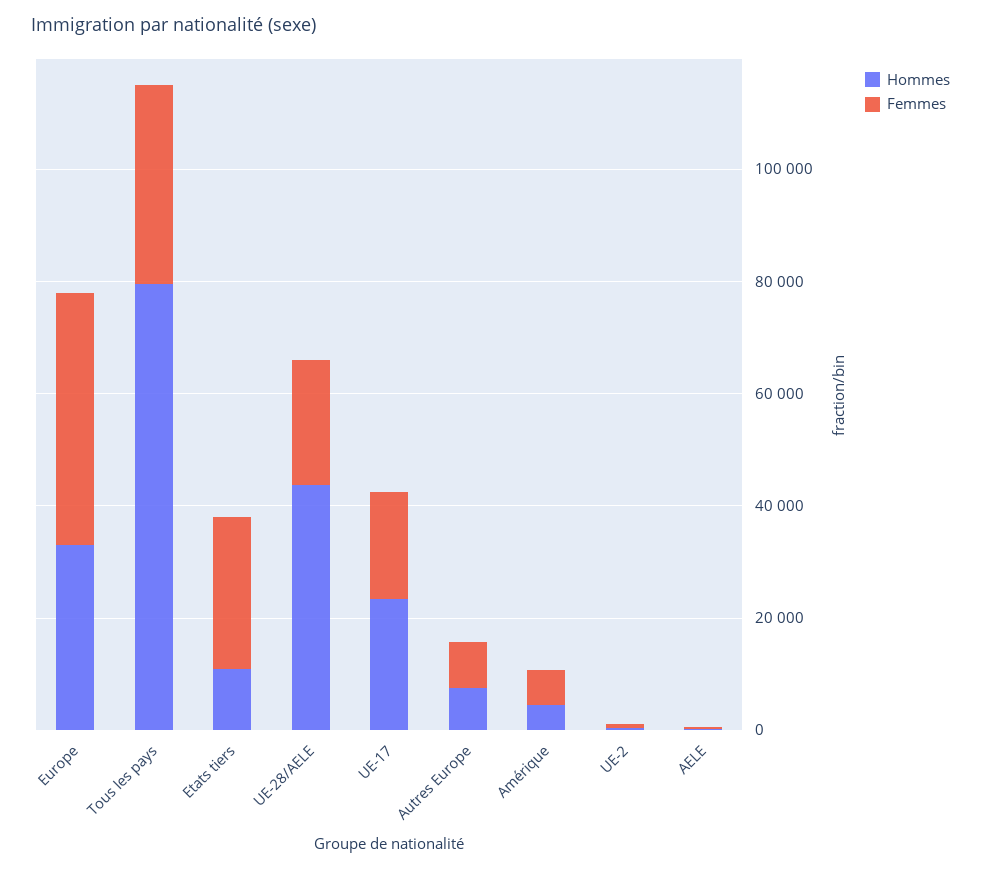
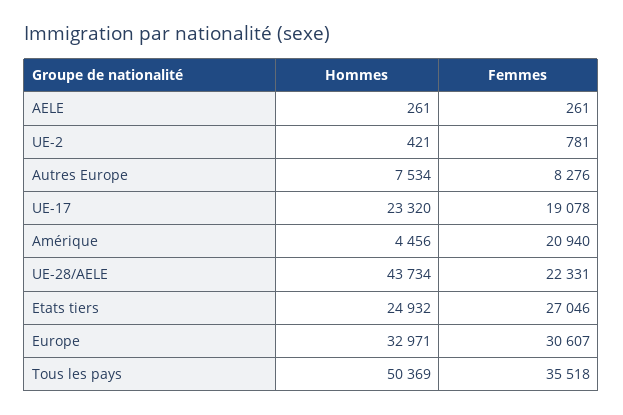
  {
    "Hommes": {
      "Europe": 32971,
-     "Tous les pays": 80000,
+     "Tous les pays": 50369,
-     "Etats tiers": 10000,
+     "Etats tiers": 24932,
      "UE-28/AELE": 43734,
      "UE-17": 23320,
      "Autres Europe": 7534,
      "Amérique": 4456,
      "UE-2": 421,
      "AELE": 261
    },
    "Femmes": {
-     "Europe": 45000,
+     "Europe": 30607,
      "Tous les pays": 35518,
      "Etats tiers": 27046,
      "UE-28/AELE": 22331,
      "UE-17": 19078,
      "Autres Europe": 8276,
-     "Amérique": 5000,
+     "Amérique": 20940,
      "UE-2": 781,
      "AELE": 261
    }
  }

